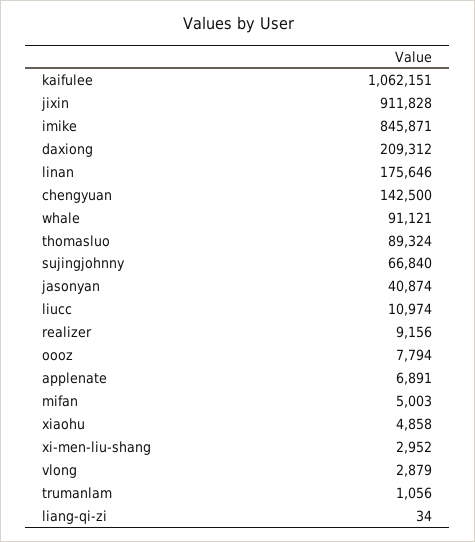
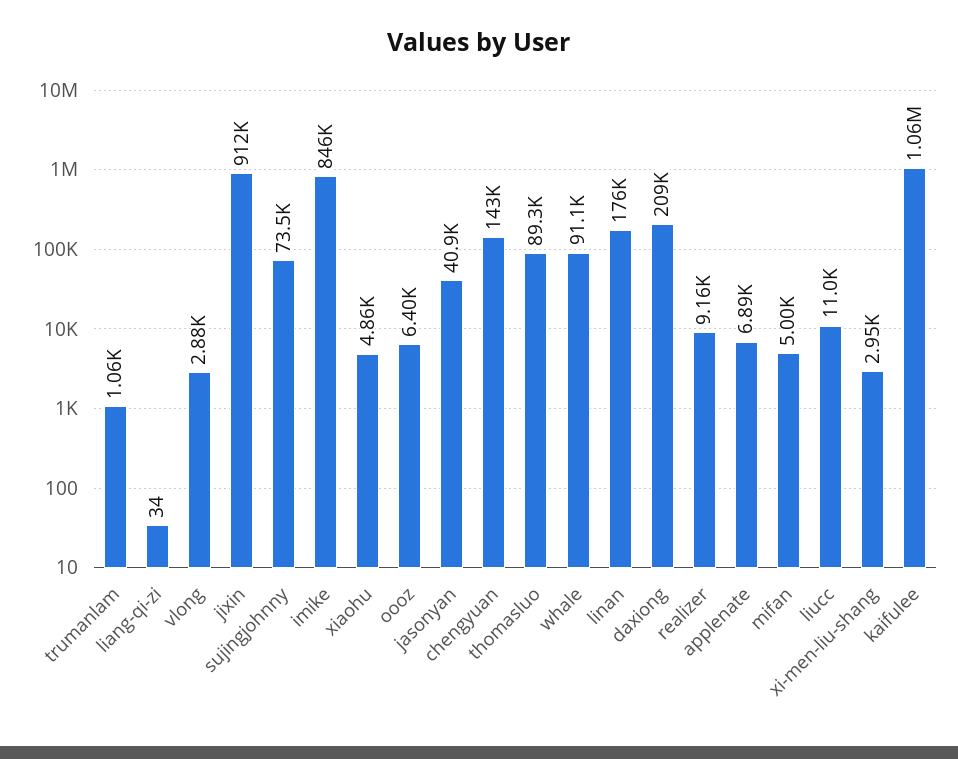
  {
    "kaifulee": 1062151,
    "jixin": 911828,
    "imike": 845871,
    "daxiong": 209312,
    "linan": 175646,
    "chengyuan": 142500,
    "whale": 91121,
    "thomasluo": 89324,
-   "sujingjohnny": 66840,
+   "sujingjohnny": 73500,
    "jasonyan": 40874,
    "liucc": 10974,
    "realizer": 9156,
-   "oooz": 7794,
+   "oooz": 6400,
    "applenate": 6891,
    "mifan": 5003,
    "xiaohu": 4858,
    "xi-men-liu-shang": 2952,
    "vlong": 2879,
    "trumanlam": 1056,
    "liang-qi-zi": 34
  }

